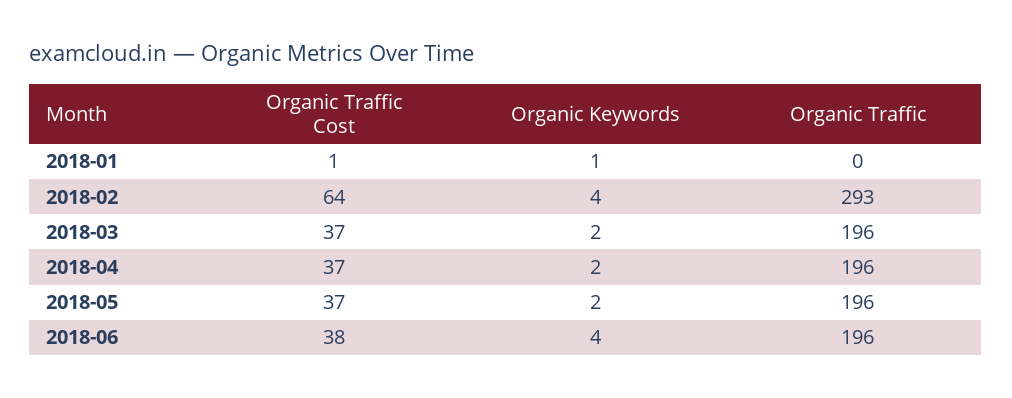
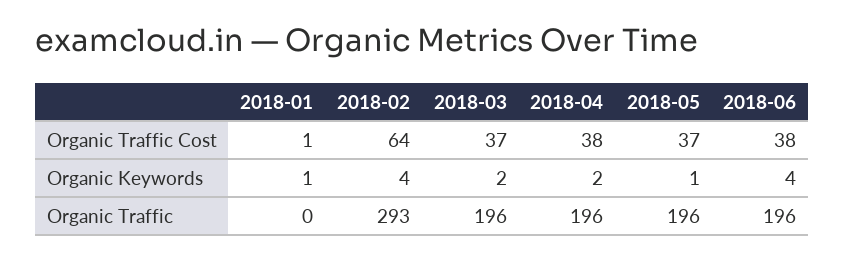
  {
    "Organic Traffic Cost": {
      "2018-01": 1,
      "2018-02": 64,
      "2018-03": 37,
-     "2018-04": 37,
+     "2018-04": 38,
      "2018-05": 37,
      "2018-06": 38
    },
    "Organic Keywords": {
      "2018-01": 1,
      "2018-02": 4,
      "2018-03": 2,
      "2018-04": 2,
-     "2018-05": 2,
+     "2018-05": 1,
      "2018-06": 4
    },
    "Organic Traffic": {
      "2018-01": 0,
      "2018-02": 293,
      "2018-03": 196,
      "2018-04": 196,
      "2018-05": 196,
      "2018-06": 196
    }
  }

